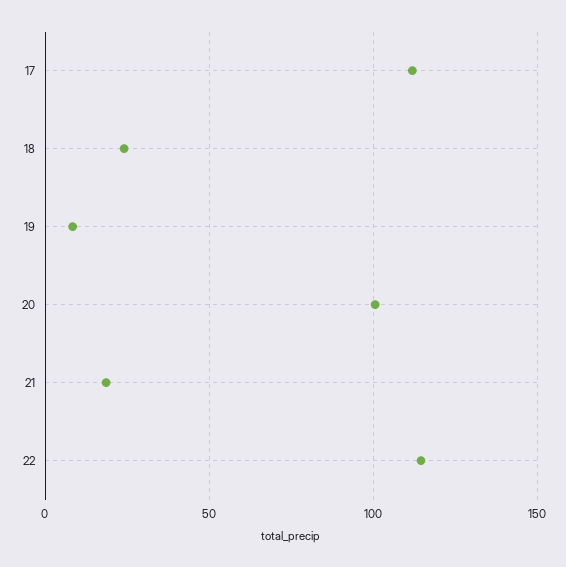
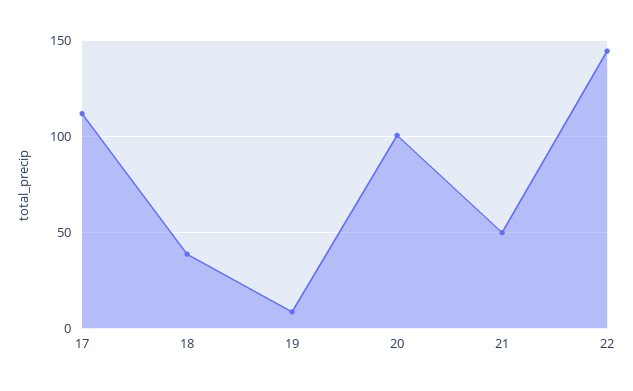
  {
    "17": 110,
-   "18": 25,
+   "18": 40,
    "19": 10,
    "20": 100,
-   "21": 20,
+   "21": 50,
-   "22": 115
+   "22": 145
  }

